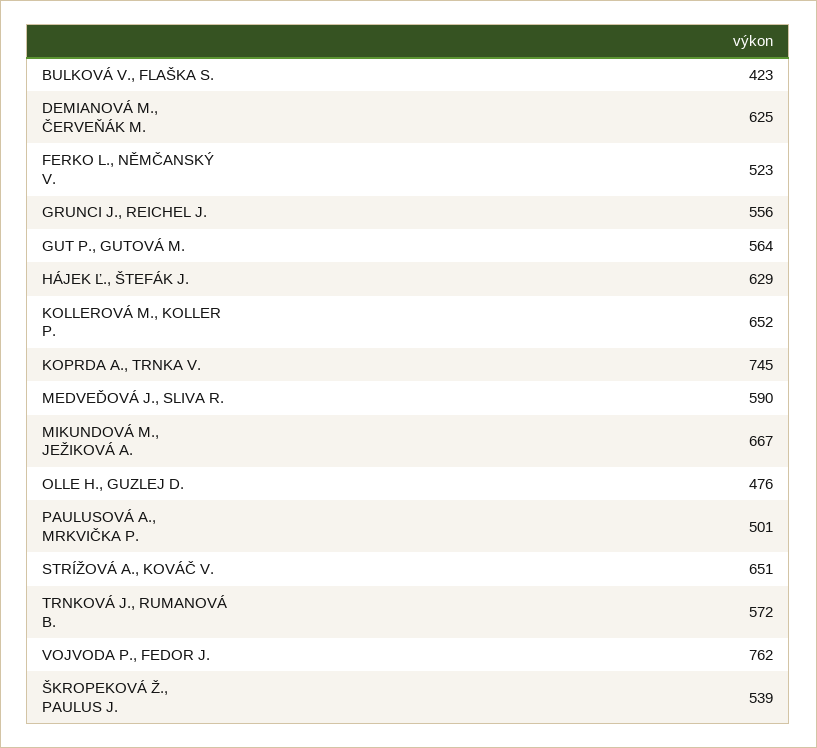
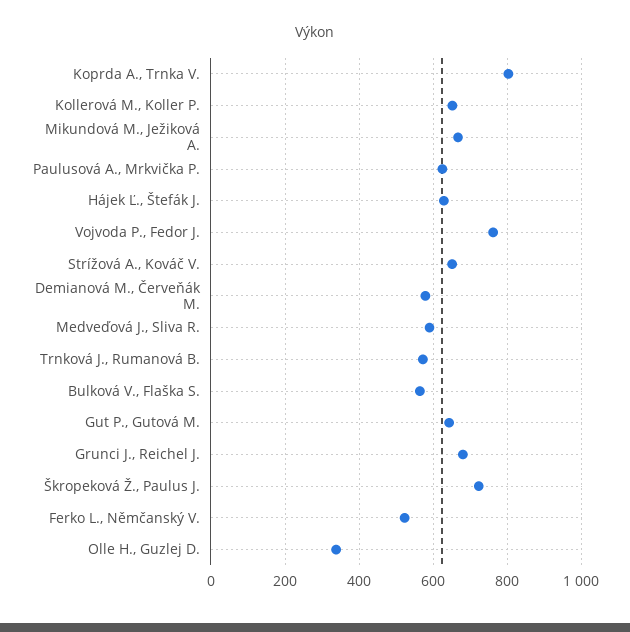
  {
-   "BULKOVÁ V., FLAŠKA S.": 423,
+   "BULKOVÁ V., FLAŠKA S.": 560,
-   "DEMIANOVÁ M., ČERVEŇÁK M.": 625,
+   "DEMIANOVÁ M., ČERVEŇÁK M.": 580,
    "FERKO L., NĚMČANSKÝ V.": 523,
-   "GRUNCI J., REICHEL J.": 556,
+   "GRUNCI J., REICHEL J.": 680,
-   "GUT P., GUTOVÁ M.": 564,
+   "GUT P., GUTOVÁ M.": 640,
    "HÁJEK Ľ., ŠTEFÁK J.": 629,
    "KOLLEROVÁ M., KOLLER P.": 652,
-   "KOPRDA A., TRNKA V.": 745,
+   "KOPRDA A., TRNKA V.": 800,
    "MEDVEĎOVÁ J., SLIVA R.": 590,
    "MIKUNDOVÁ M., JEŽIKOVÁ A.": 667,
-   "OLLE H., GUZLEJ D.": 476,
+   "OLLE H., GUZLEJ D.": 340,
-   "PAULUSOVÁ A., MRKVIČKA P.": 501,
+   "PAULUSOVÁ A., MRKVIČKA P.": 620,
    "STRÍŽOVÁ A., KOVÁČ V.": 651,
    "TRNKOVÁ J., RUMANOVÁ B.": 572,
    "VOJVODA P., FEDOR J.": 762,
-   "ŠKROPEKOVÁ Ž., PAULUS J.": 539
+   "ŠKROPEKOVÁ Ž., PAULUS J.": 720
  }

